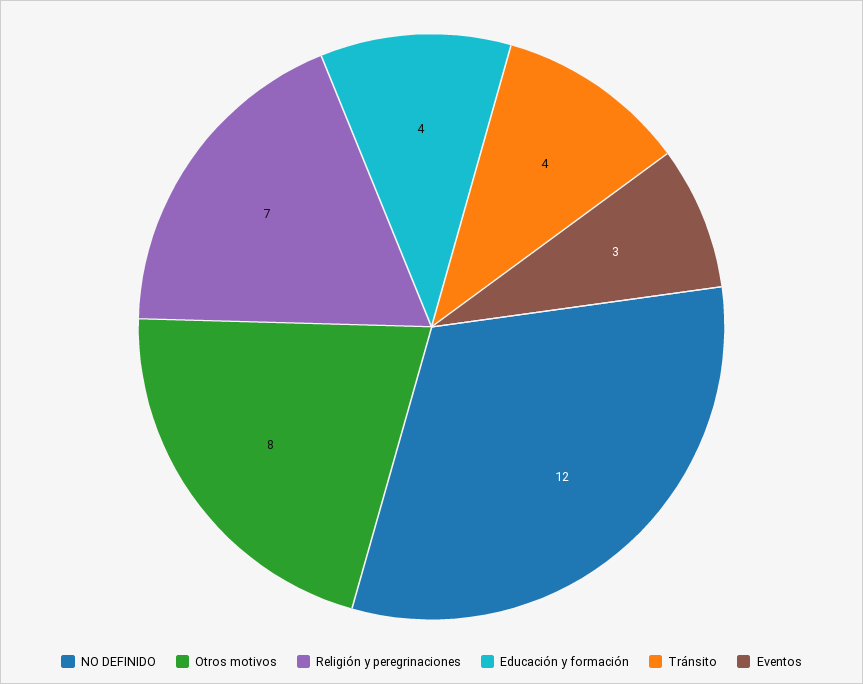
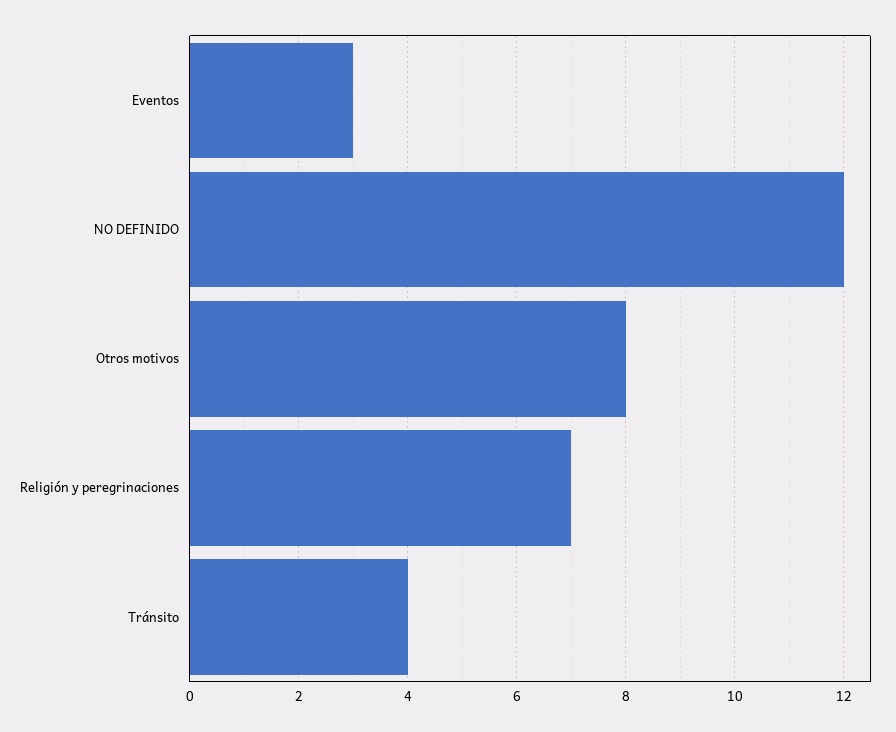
  {
    "NO DEFINIDO": 12,
    "Otros motivos": 8,
    "Religión y peregrinaciones": 7,
-   "Educación y formación": 4,
    "Tránsito": 4,
    "Eventos": 3
  }

